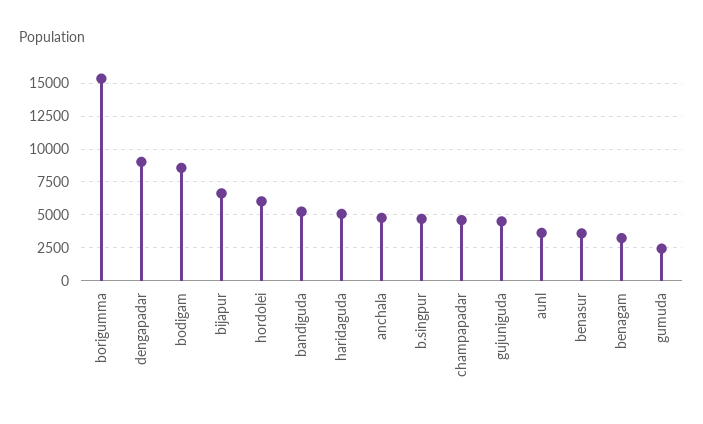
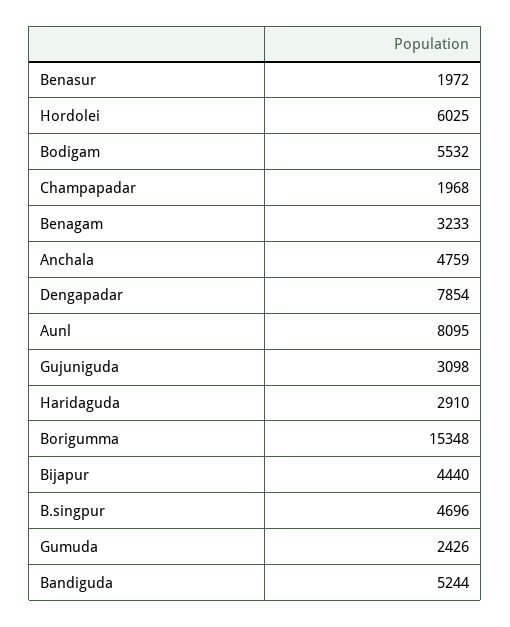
  {
    "borigumma": 15348,
-   "dengapadar": 9000,
+   "dengapadar": 7854,
-   "bodigam": 8500,
+   "bodigam": 5532,
-   "bijapur": 6500,
+   "bijapur": 4440,
    "hordolei": 6025,
    "bandiguda": 5244,
-   "haridaguda": 5000,
+   "haridaguda": 2910,
    "anchala": 4759,
    "b.singpur": 4696,
-   "champapadar": 4500,
+   "champapadar": 1968,
-   "gujuniguda": 4500,
+   "gujuniguda": 3098,
-   "aunl": 3500,
+   "aunl": 8095,
-   "benasur": 3500,
+   "benasur": 1972,
    "benagam": 3233,
    "gumuda": 2426
  }

